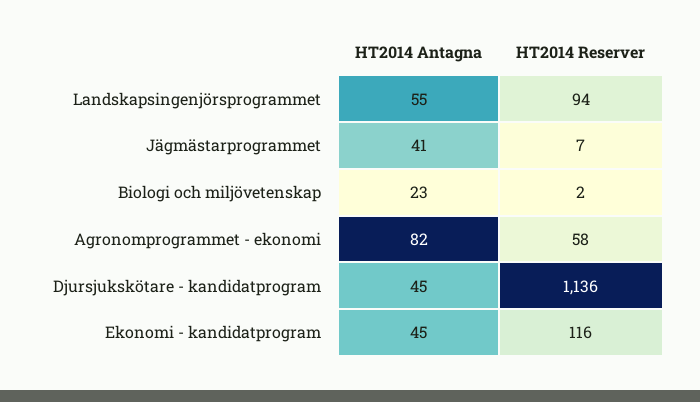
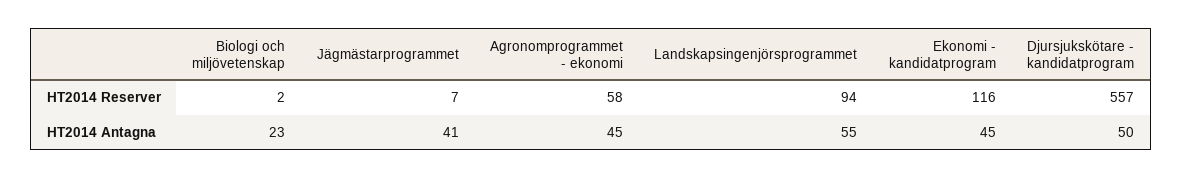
  {
    "HT2014 Antagna": {
      "Landskapsingenjörsprogrammet": 55,
      "Jägmästarprogrammet": 41,
      "Biologi och miljövetenskap": 23,
-     "Agronomprogrammet - ekonomi": 82,
+     "Agronomprogrammet - ekonomi": 45,
-     "Djursjukskötare - kandidatprogram": 45,
+     "Djursjukskötare - kandidatprogram": 50,
      "Ekonomi - kandidatprogram": 45
    },
    "HT2014 Reserver": {
      "Landskapsingenjörsprogrammet": 94,
      "Jägmästarprogrammet": 7,
      "Biologi och miljövetenskap": 2,
      "Agronomprogrammet - ekonomi": 58,
-     "Djursjukskötare - kandidatprogram": 1136,
+     "Djursjukskötare - kandidatprogram": 557,
      "Ekonomi - kandidatprogram": 116
    }
  }

